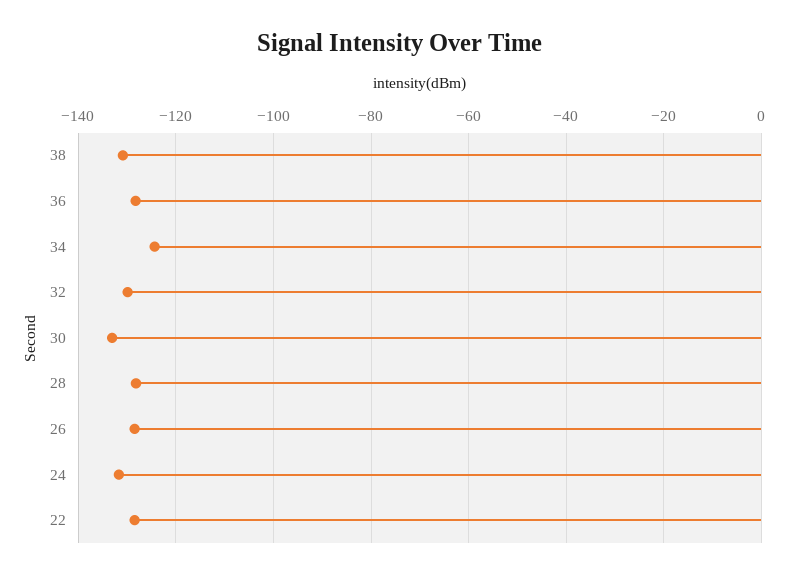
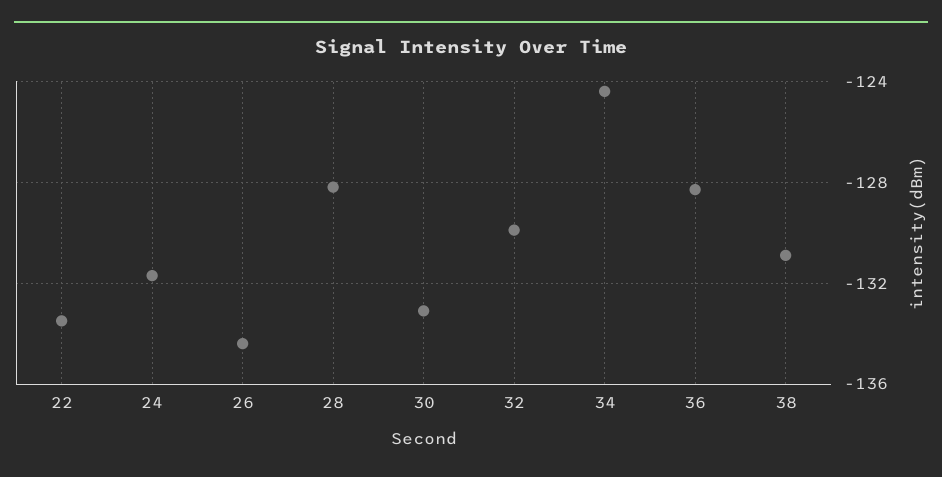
  {
    "38": -131,
    "36": -128.5,
    "34": -124.5,
    "32": -130,
    "30": -133,
    "28": -128,
-   "26": -128,
+   "26": -134.5,
    "24": -131.5,
-   "22": -128
+   "22": -133.5
  }

